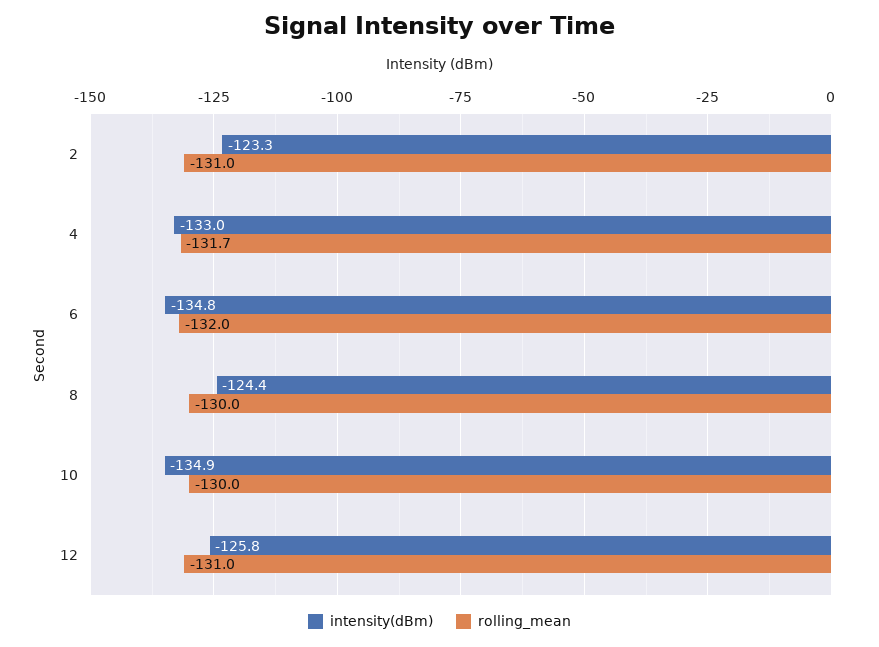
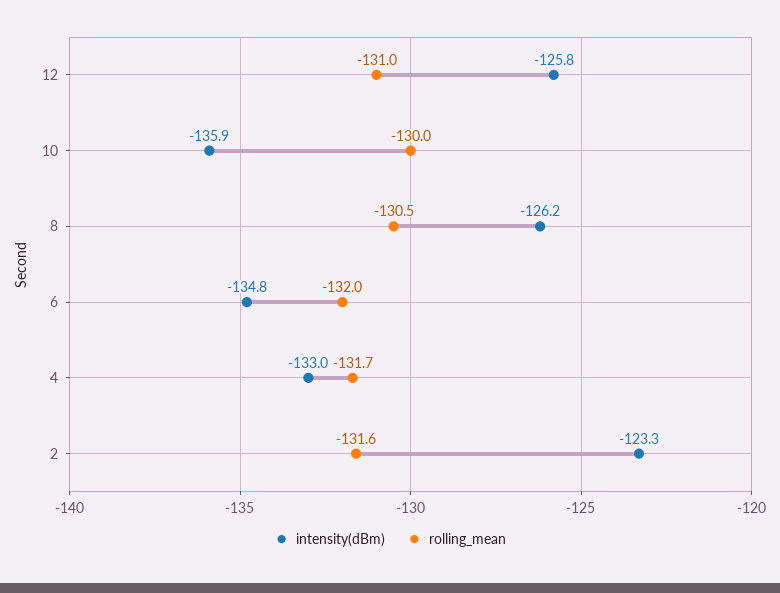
  {
    "intensity(dBm)": {
      "2": -123.3,
      "4": -133,
      "6": -134.8,
-     "8": -124.4,
+     "8": -126.2,
-     "10": -134.9,
+     "10": -135.9,
      "12": -125.8
    },
    "rolling_mean": {
-     "2": -131,
+     "2": -131.6,
      "4": -131.7,
      "6": -132,
-     "8": -130,
+     "8": -130.5,
      "10": -130,
      "12": -131
    }
  }

